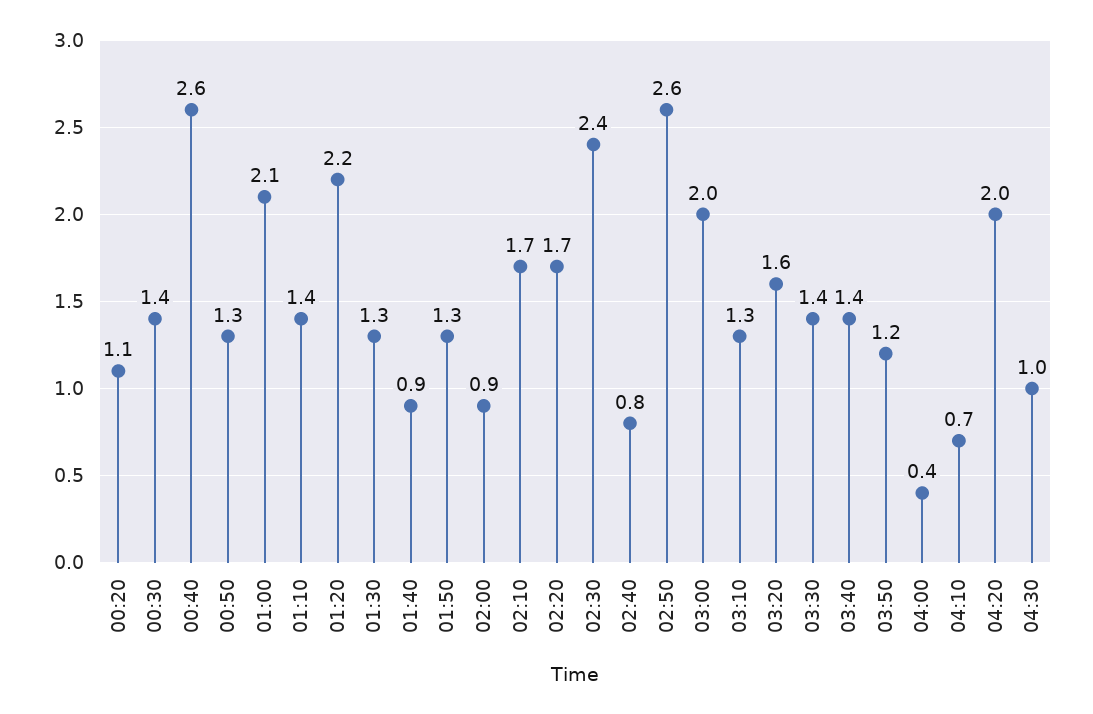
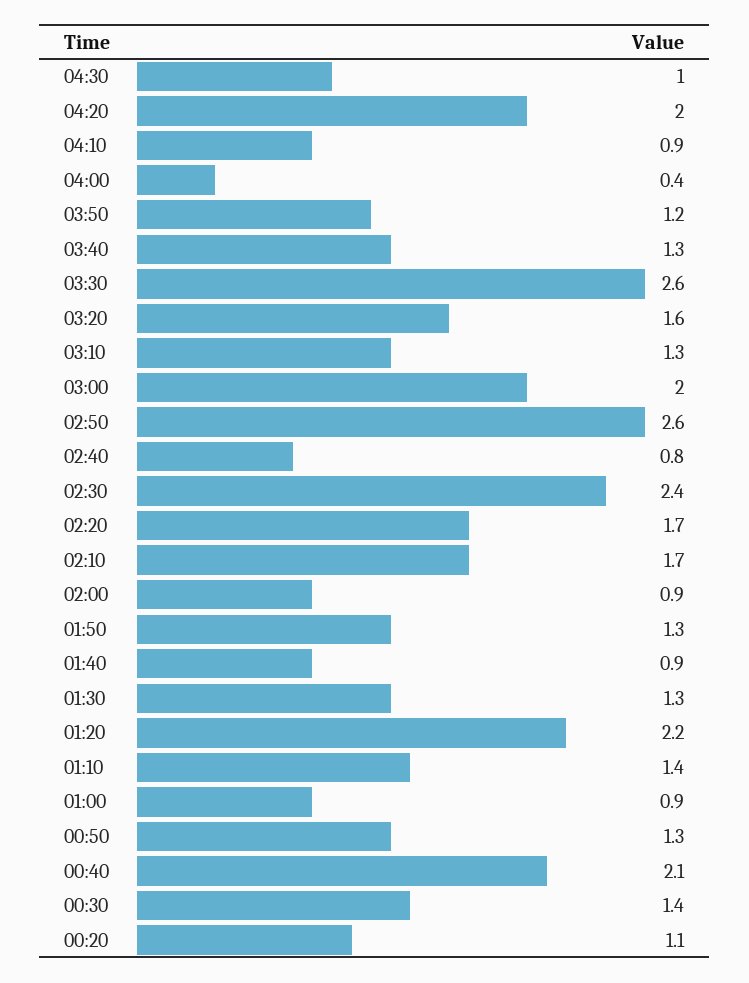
  {
    "00:20": 1.1,
    "00:30": 1.4,
-   "00:40": 2.6,
+   "00:40": 2.1,
    "00:50": 1.3,
-   "01:00": 2.1,
+   "01:00": 0.9,
    "01:10": 1.4,
    "01:20": 2.2,
    "01:30": 1.3,
    "01:40": 0.9,
    "01:50": 1.3,
    "02:00": 0.9,
    "02:10": 1.7,
    "02:20": 1.7,
    "02:30": 2.4,
    "02:40": 0.8,
    "02:50": 2.6,
    "03:00": 2,
    "03:10": 1.3,
    "03:20": 1.6,
-   "03:30": 1.4,
+   "03:30": 2.6,
-   "03:40": 1.4,
+   "03:40": 1.3,
    "03:50": 1.2,
    "04:00": 0.4,
-   "04:10": 0.7,
+   "04:10": 0.9,
    "04:20": 2,
    "04:30": 1
  }

